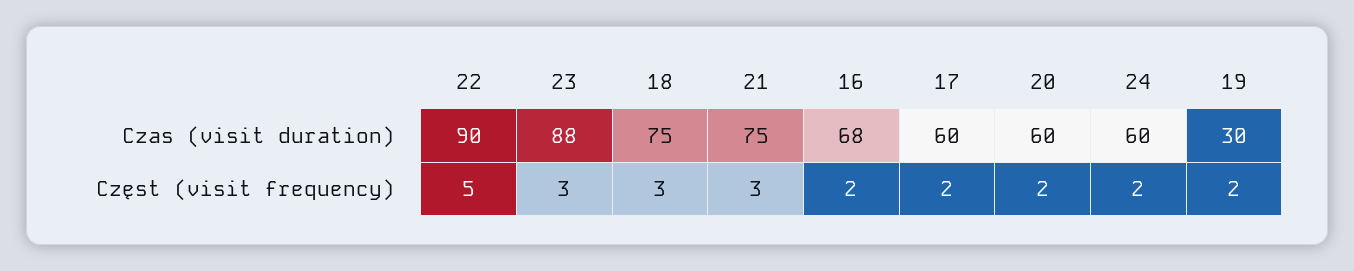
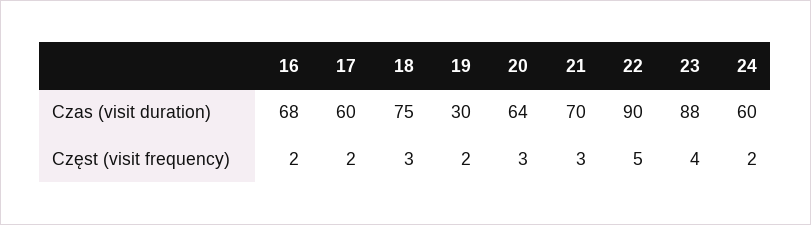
  {
    "22": {
      "Czas (visit duration)": 90,
      "Częst (visit frequency)": 5
    },
    "23": {
      "Czas (visit duration)": 88,
-     "Częst (visit frequency)": 3
+     "Częst (visit frequency)": 4
    },
    "18": {
      "Czas (visit duration)": 75,
      "Częst (visit frequency)": 3
    },
    "21": {
-     "Czas (visit duration)": 75,
+     "Czas (visit duration)": 70,
      "Częst (visit frequency)": 3
    },
    "16": {
      "Czas (visit duration)": 68,
      "Częst (visit frequency)": 2
    },
    "17": {
      "Czas (visit duration)": 60,
      "Częst (visit frequency)": 2
    },
    "20": {
-     "Czas (visit duration)": 60,
+     "Czas (visit duration)": 64,
-     "Częst (visit frequency)": 2
+     "Częst (visit frequency)": 3
    },
    "24": {
      "Czas (visit duration)": 60,
      "Częst (visit frequency)": 2
    },
    "19": {
      "Czas (visit duration)": 30,
      "Częst (visit frequency)": 2
    }
  }

